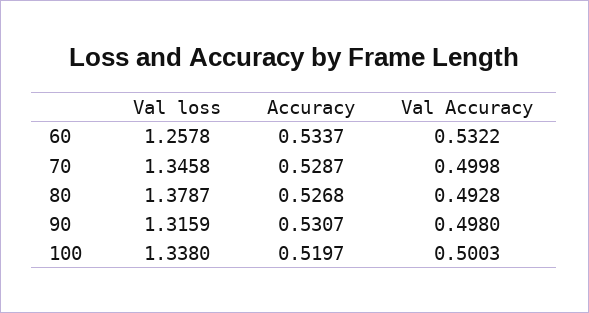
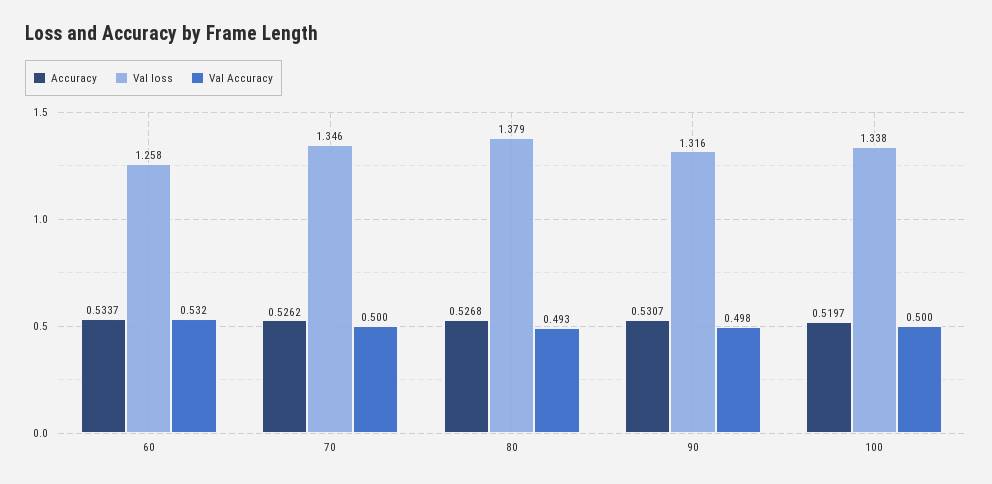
  {
    "Val loss": {
      "60": 1.2578,
      "70": 1.3458,
      "80": 1.3787,
      "90": 1.3159,
      "100": 1.338
    },
    "Accuracy": {
      "60": 0.5337,
-     "70": 0.5287,
+     "70": 0.5262,
      "80": 0.5268,
      "90": 0.5307,
      "100": 0.5197
    },
    "Val Accuracy": {
      "60": 0.5322,
      "70": 0.4998,
      "80": 0.4928,
      "90": 0.498,
      "100": 0.5003
    }
  }

